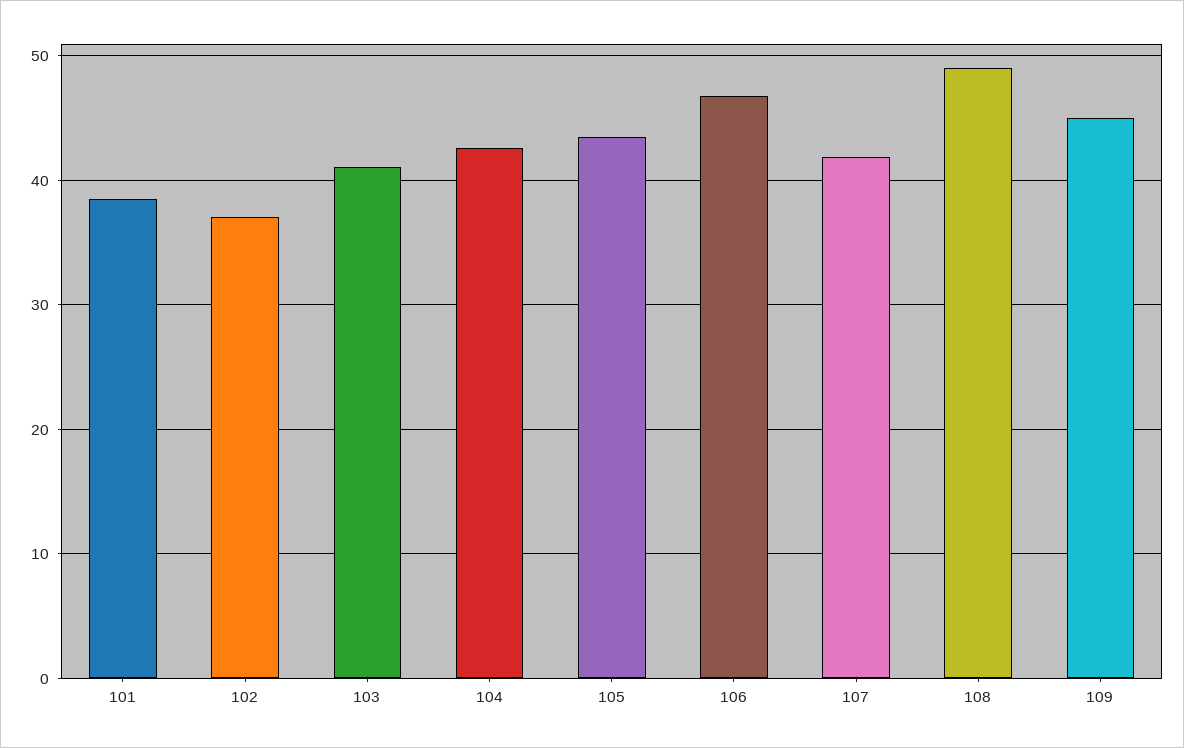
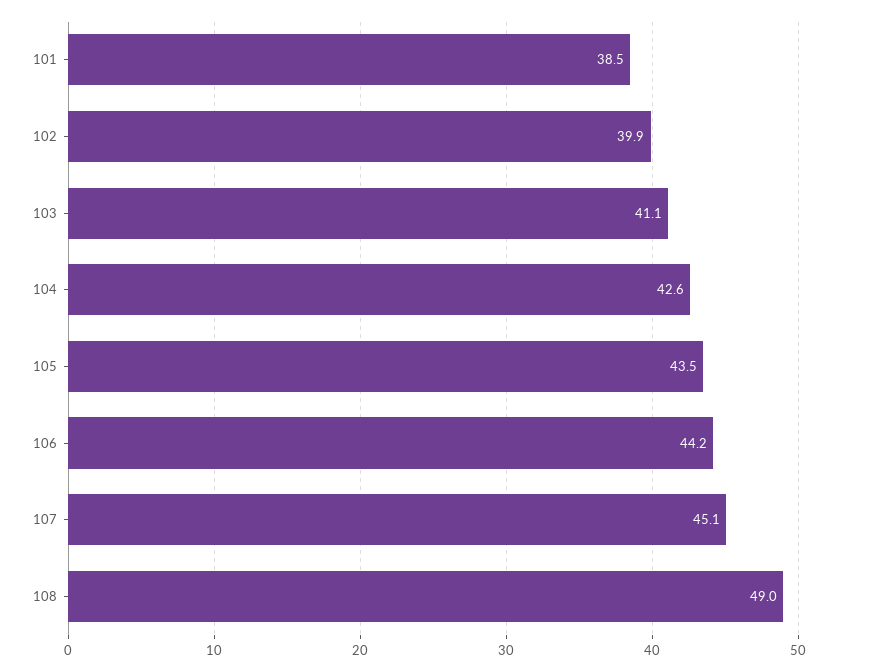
  {
    "101": 38.5,
-   "102": 37,
+   "102": 39.9,
    "103": 41.1,
    "104": 42.6,
    "105": 43.5,
-   "106": 47,
+   "106": 44.2,
-   "107": 42,
+   "107": 45.1,
-   "108": 49,
+   "108": 49
-   "109": 45
  }

